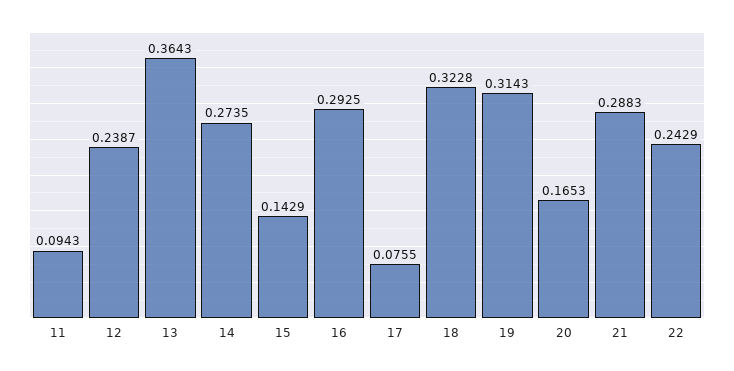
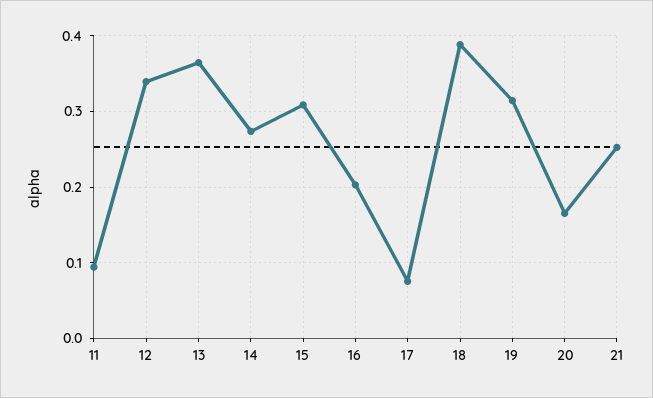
  {
    "11": 0.0943,
-   "12": 0.2387,
+   "12": 0.34,
    "13": 0.3643,
    "14": 0.2735,
-   "15": 0.1429,
+   "15": 0.31,
-   "16": 0.2925,
+   "16": 0.2,
    "17": 0.0755,
-   "18": 0.3228,
+   "18": 0.39,
    "19": 0.3143,
    "20": 0.1653,
-   "21": 0.2883,
+   "21": 0.25
-   "22": 0.2429
  }

